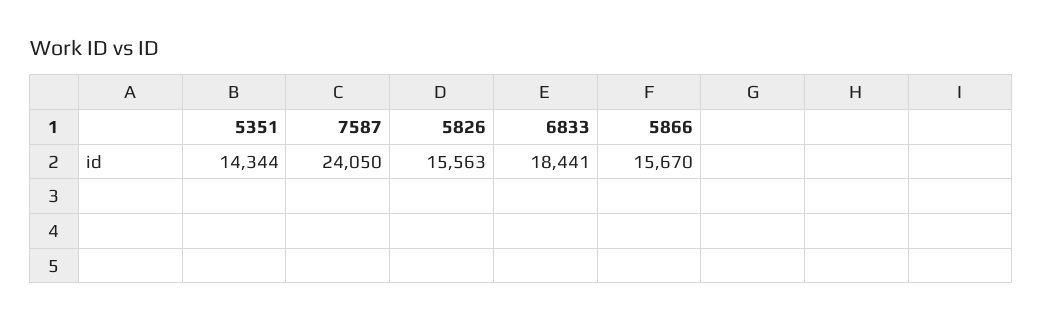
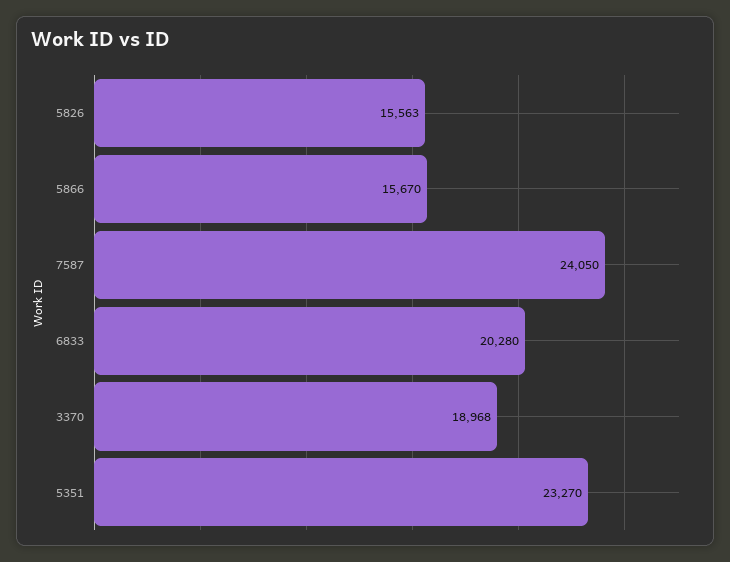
  {
-   "5351": 14344,
+   "5351": 23270,
    "7587": 24050,
    "5826": 15563,
-   "6833": 18441,
+   "6833": 20280,
-   "5866": 15670
+   "5866": 15670,
+   "3370": 18968
  }

